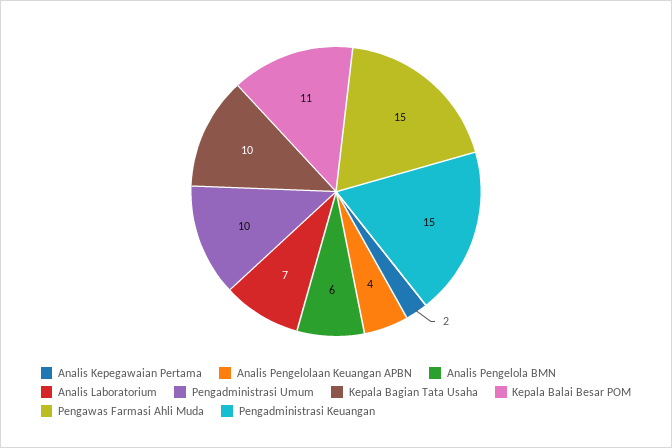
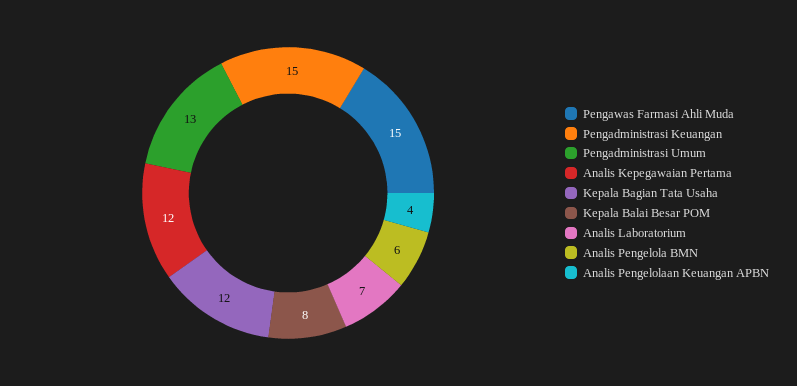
  {
-   "Analis Kepegawaian Pertama": 2,
+   "Analis Kepegawaian Pertama": 12,
    "Analis Pengelolaan Keuangan APBN": 4,
    "Analis Pengelola BMN": 6,
    "Analis Laboratorium": 7,
-   "Pengadministrasi Umum": 10,
+   "Pengadministrasi Umum": 13,
-   "Kepala Bagian Tata Usaha": 10,
+   "Kepala Bagian Tata Usaha": 12,
-   "Kepala Balai Besar POM": 11,
+   "Kepala Balai Besar POM": 8,
    "Pengawas Farmasi Ahli Muda": 15,
    "Pengadministrasi Keuangan": 15
  }

